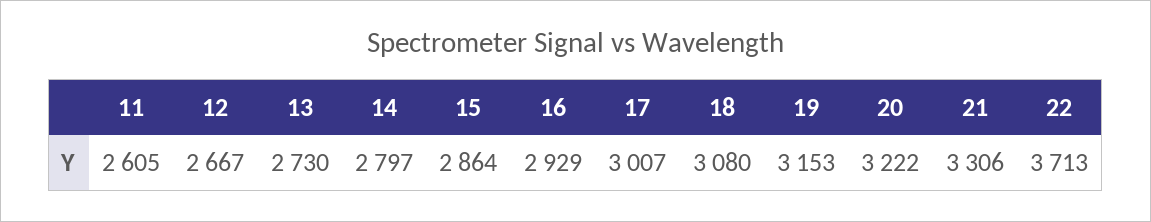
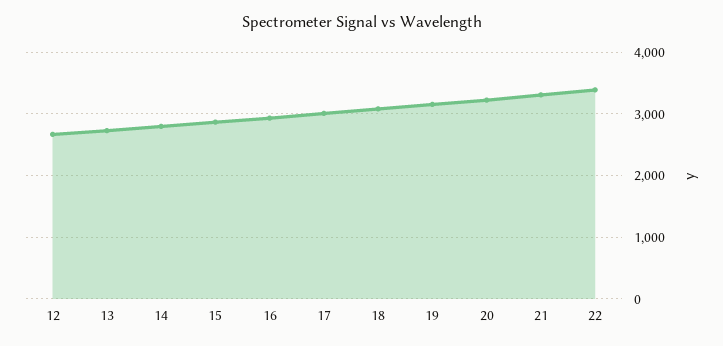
  {
-   "11": 2605,
    "12": 2667,
    "13": 2730,
    "14": 2797,
    "15": 2864,
    "16": 2929,
    "17": 3007,
    "18": 3080,
    "19": 3153,
    "20": 3222,
    "21": 3306,
-   "22": 3713
+   "22": 3400
  }

